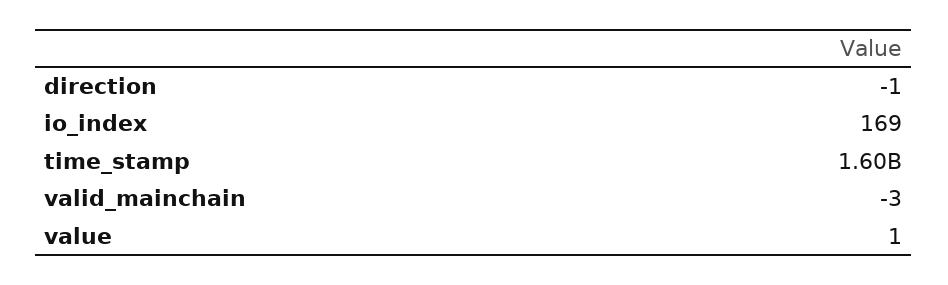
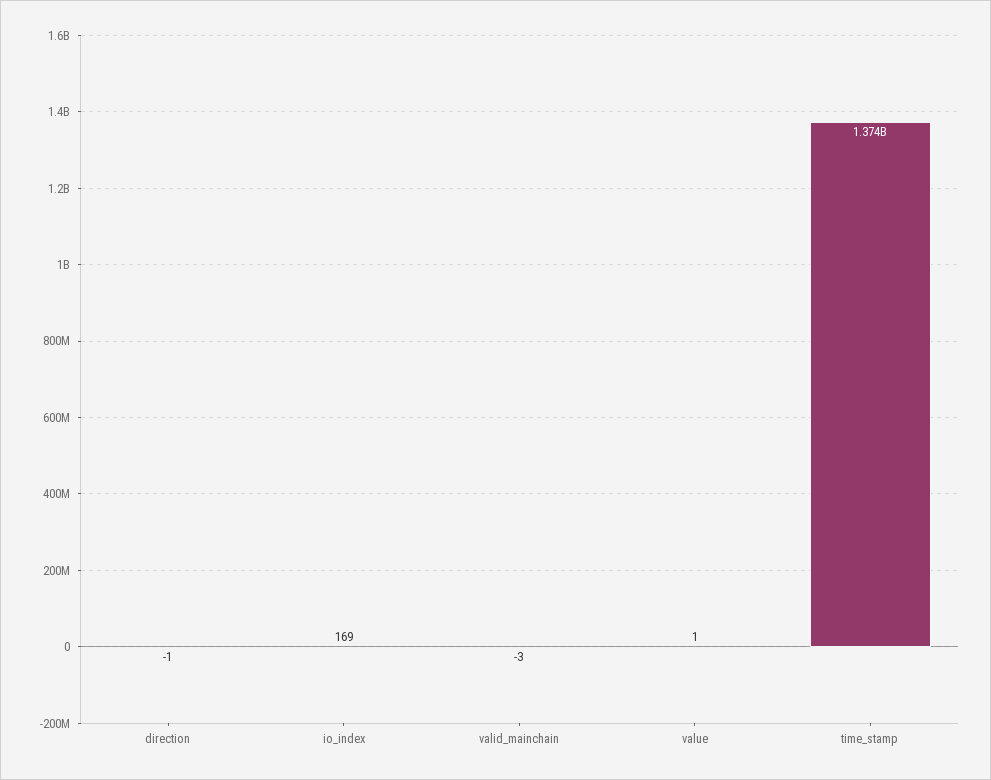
  {
    "direction": -1,
    "io_index": 169,
-   "time_stamp": 1600000000,
+   "time_stamp": 1374000000,
    "valid_mainchain": -3,
    "value": 1
  }

